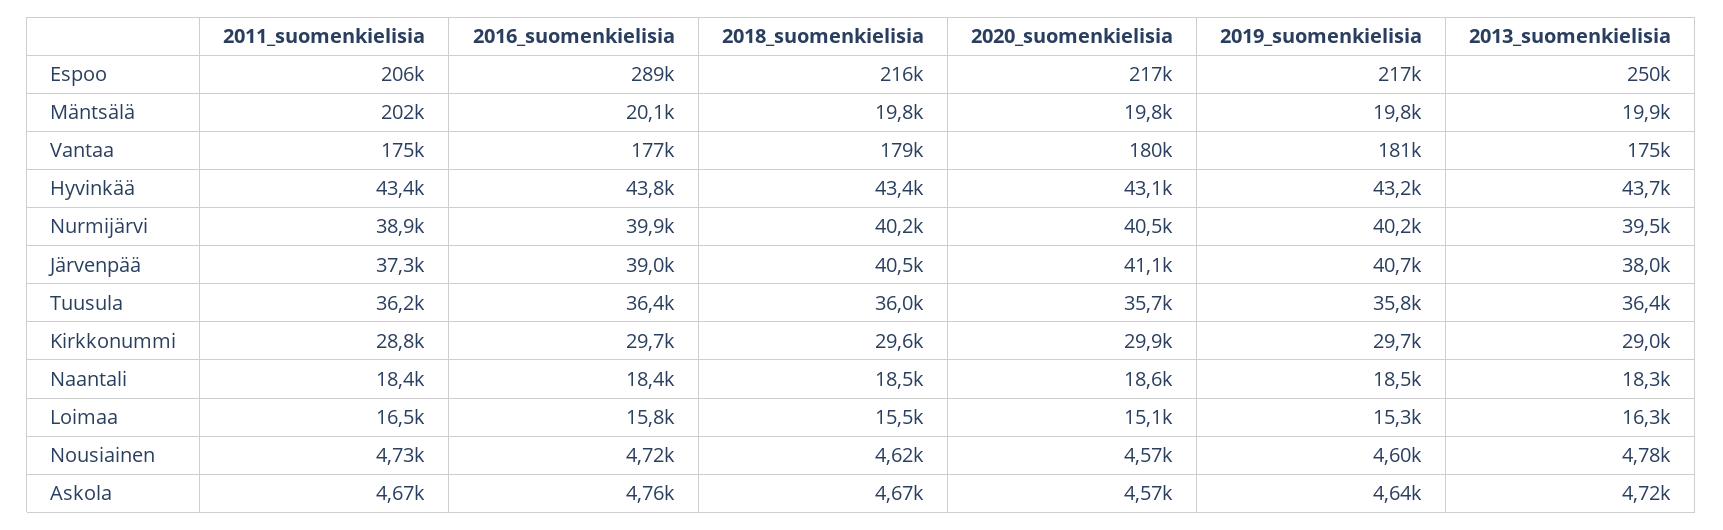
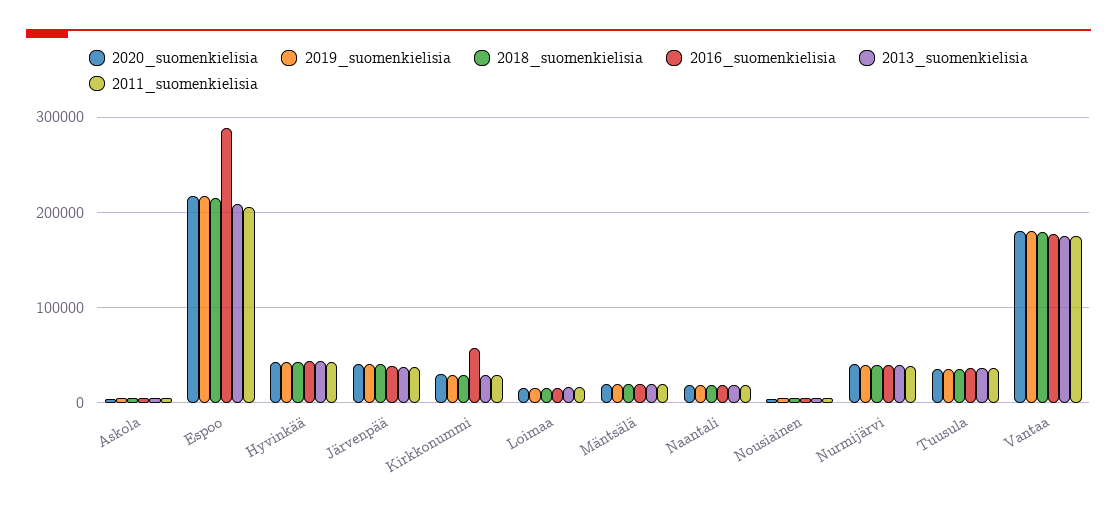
  {
    "2011_suomenkielisia": {
      "Espoo": 206000,
-     "Mäntsälä": 202000,
+     "Mäntsälä": 20000,
      "Vantaa": 175000,
      "Hyvinkää": 43400,
      "Nurmijärvi": 38900,
      "Järvenpää": 37300,
      "Tuusula": 36200,
      "Kirkkonummi": 28800,
      "Naantali": 18400,
      "Loimaa": 16500,
      "Nousiainen": 4730,
      "Askola": 4670
    },
    "2016_suomenkielisia": {
      "Espoo": 289000,
      "Mäntsälä": 20100,
      "Vantaa": 177000,
      "Hyvinkää": 43800,
      "Nurmijärvi": 39900,
      "Järvenpää": 39000,
      "Tuusula": 36400,
-     "Kirkkonummi": 29700,
+     "Kirkkonummi": 60000,
      "Naantali": 18400,
      "Loimaa": 15800,
      "Nousiainen": 4720,
      "Askola": 4760
    },
    "2018_suomenkielisia": {
      "Espoo": 216000,
      "Mäntsälä": 19800,
      "Vantaa": 179000,
      "Hyvinkää": 43400,
      "Nurmijärvi": 40200,
      "Järvenpää": 40500,
      "Tuusula": 36000,
      "Kirkkonummi": 29600,
      "Naantali": 18500,
      "Loimaa": 15500,
      "Nousiainen": 4620,
      "Askola": 4670
    },
    "2020_suomenkielisia": {
      "Espoo": 217000,
      "Mäntsälä": 19800,
      "Vantaa": 180000,
      "Hyvinkää": 43100,
      "Nurmijärvi": 40500,
      "Järvenpää": 41100,
      "Tuusula": 35700,
      "Kirkkonummi": 29900,
      "Naantali": 18600,
      "Loimaa": 15100,
      "Nousiainen": 4570,
      "Askola": 4570
    },
    "2019_suomenkielisia": {
      "Espoo": 217000,
      "Mäntsälä": 19800,
      "Vantaa": 181000,
      "Hyvinkää": 43200,
      "Nurmijärvi": 40200,
      "Järvenpää": 40700,
      "Tuusula": 35800,
      "Kirkkonummi": 29700,
      "Naantali": 18500,
      "Loimaa": 15300,
      "Nousiainen": 4600,
      "Askola": 4640
    },
    "2013_suomenkielisia": {
-     "Espoo": 250000,
+     "Espoo": 210000,
      "Mäntsälä": 19900,
      "Vantaa": 175000,
      "Hyvinkää": 43700,
      "Nurmijärvi": 39500,
      "Järvenpää": 38000,
      "Tuusula": 36400,
      "Kirkkonummi": 29000,
      "Naantali": 18300,
      "Loimaa": 16300,
      "Nousiainen": 4780,
      "Askola": 4720
    }
  }

